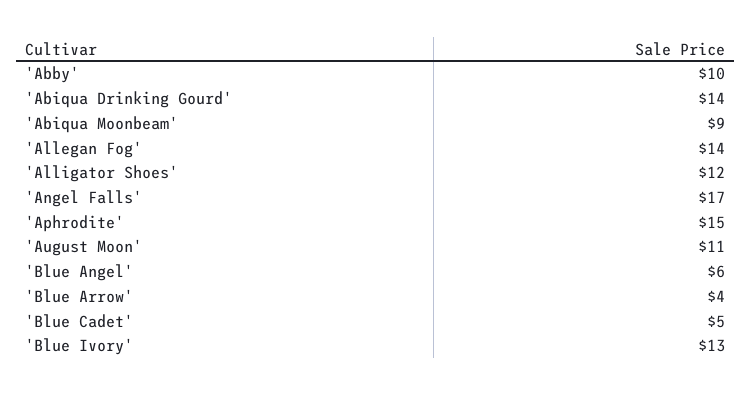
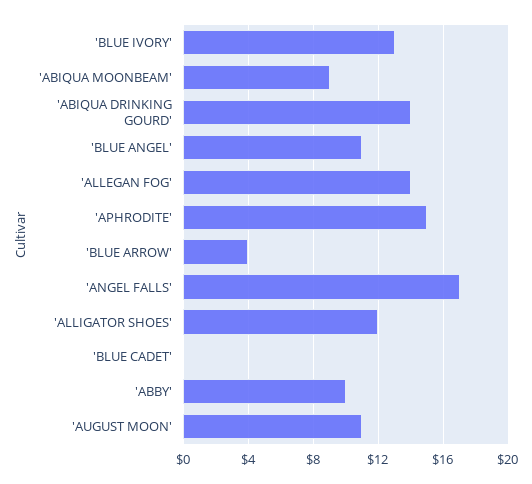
  {
    "'Abby'": 10,
    "'Abiqua Drinking Gourd'": 14,
    "'Abiqua Moonbeam'": 9,
    "'Allegan Fog'": 14,
    "'Alligator Shoes'": 12,
    "'Angel Falls'": 17,
    "'Aphrodite'": 15,
    "'August Moon'": 11,
-   "'Blue Angel'": 6,
+   "'Blue Angel'": 11,
    "'Blue Arrow'": 4,
-   "'Blue Cadet'": 5,
+   "'Blue Cadet'": 0,
    "'Blue Ivory'": 13
  }

